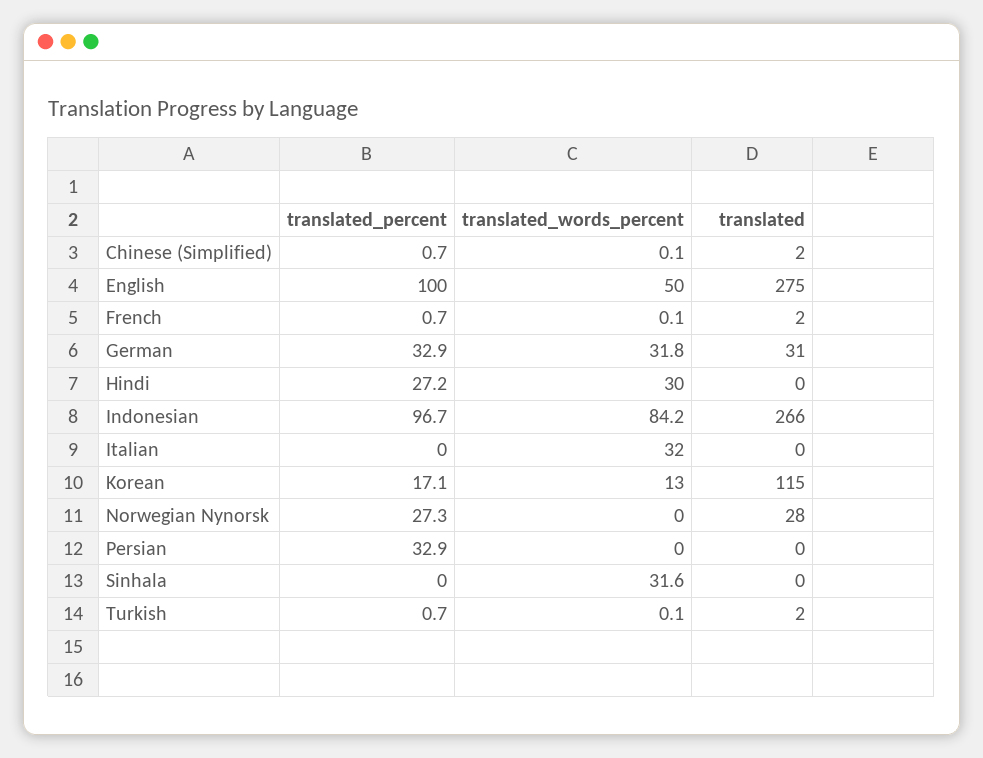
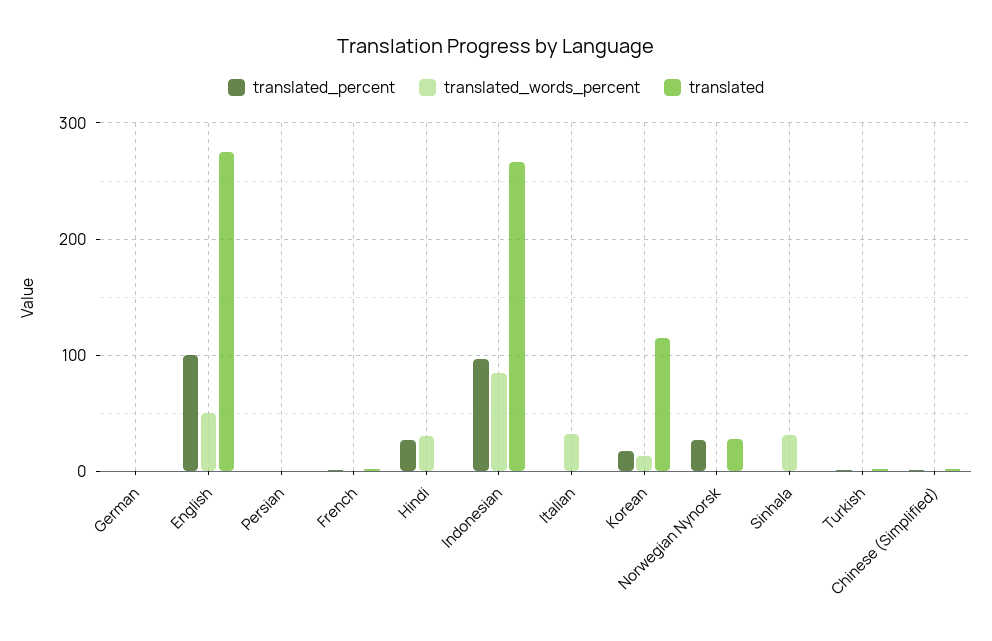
  {
    "translated_percent": {
      "Chinese (Simplified)": 0.7,
      "English": 100,
      "French": 0.7,
-     "German": 32.9,
+     "German": 0,
      "Hindi": 27.2,
      "Indonesian": 96.7,
      "Italian": 0,
      "Korean": 17.1,
      "Norwegian Nynorsk": 27.3,
-     "Persian": 32.9,
+     "Persian": 0,
      "Sinhala": 0,
      "Turkish": 0.7
    },
    "translated_words_percent": {
      "Chinese (Simplified)": 0.1,
      "English": 50,
      "French": 0.1,
-     "German": 31.8,
+     "German": 0,
      "Hindi": 30,
      "Indonesian": 84.2,
      "Italian": 32,
      "Korean": 13,
      "Norwegian Nynorsk": 0,
      "Persian": 0,
      "Sinhala": 31.6,
      "Turkish": 0.1
    },
    "translated": {
      "Chinese (Simplified)": 2,
      "English": 275,
      "French": 2,
-     "German": 31,
+     "German": 0,
      "Hindi": 0,
      "Indonesian": 266,
      "Italian": 0,
      "Korean": 115,
      "Norwegian Nynorsk": 28,
      "Persian": 0,
      "Sinhala": 0,
      "Turkish": 2
    }
  }

